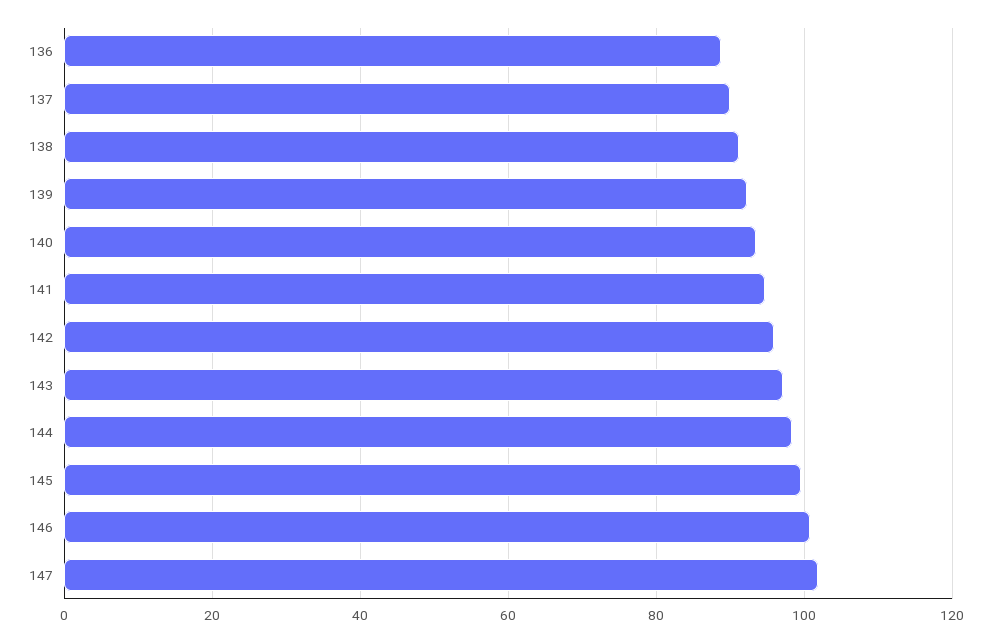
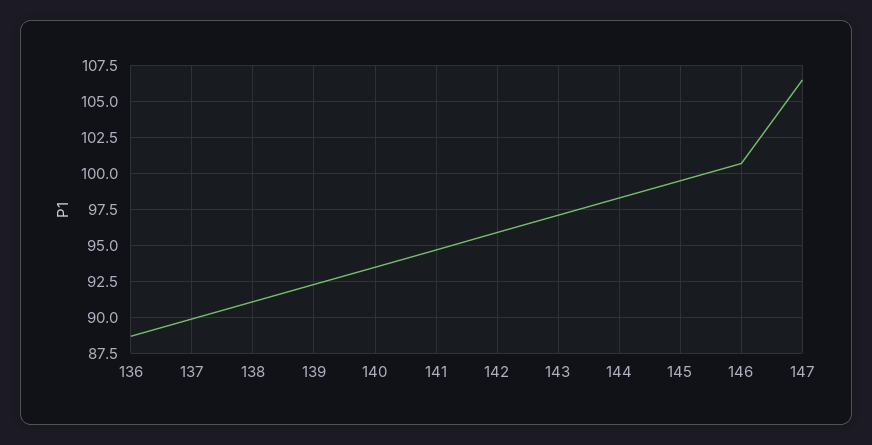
  {
    "136": 88.5,
    "137": 90,
    "138": 91,
    "139": 92.5,
    "140": 93.5,
    "141": 94.5,
    "142": 96,
    "143": 97,
    "144": 98.5,
    "145": 99.5,
    "146": 100.5,
-   "147": 102
+   "147": 106.5
  }

